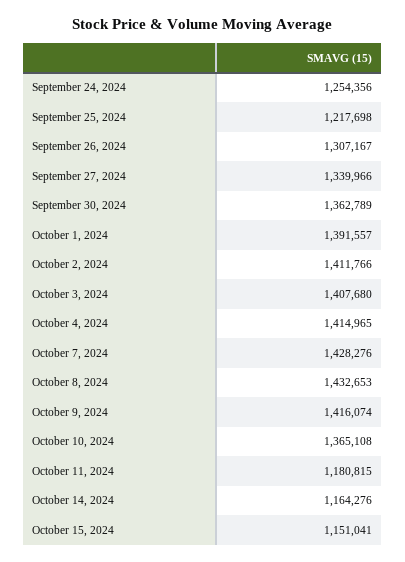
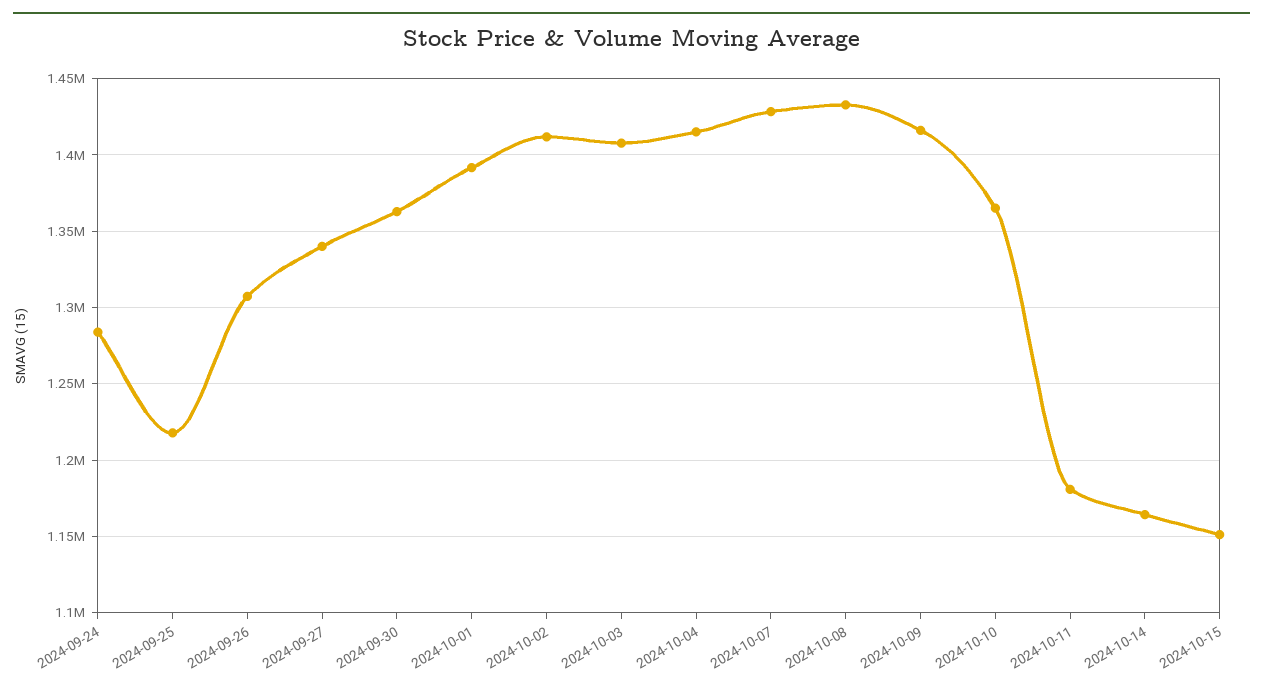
  {
-   "September 24, 2024": 1254356,
+   "September 24, 2024": 1285000,
    "September 25, 2024": 1217698,
    "September 26, 2024": 1307167,
    "September 27, 2024": 1339966,
    "September 30, 2024": 1362789,
    "October 1, 2024": 1391557,
    "October 2, 2024": 1411766,
    "October 3, 2024": 1407680,
    "October 4, 2024": 1414965,
    "October 7, 2024": 1428276,
    "October 8, 2024": 1432653,
    "October 9, 2024": 1416074,
    "October 10, 2024": 1365108,
    "October 11, 2024": 1180815,
    "October 14, 2024": 1164276,
    "October 15, 2024": 1151041
  }

